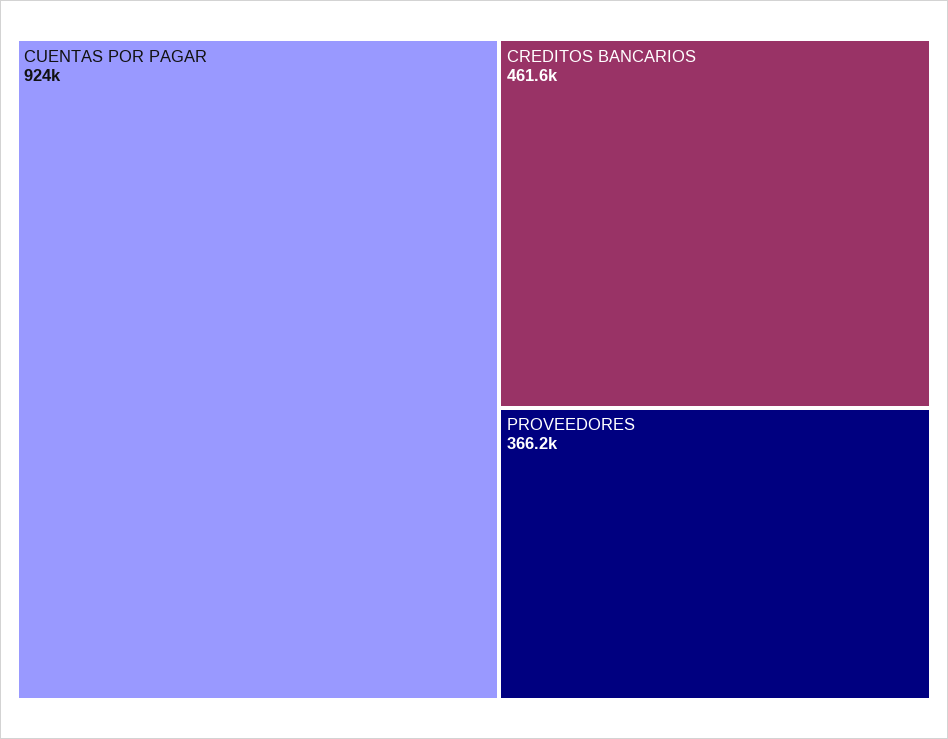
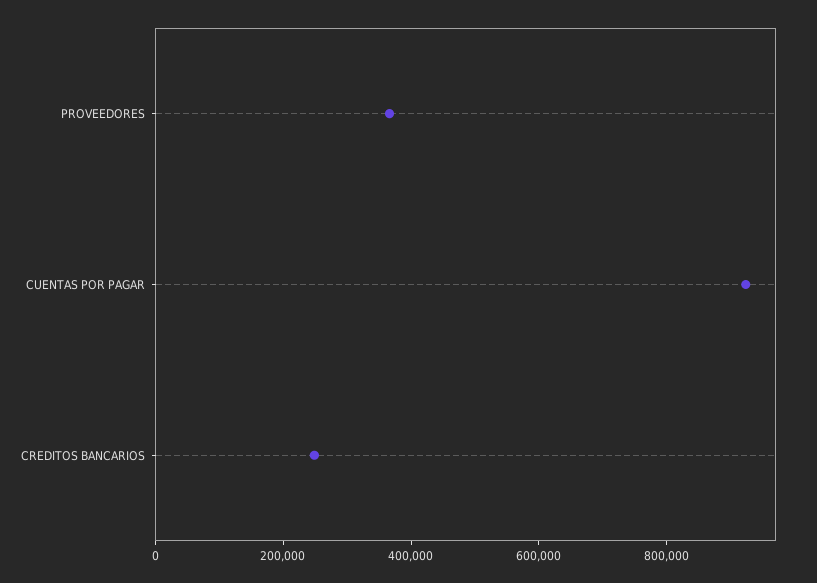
  {
    "CUENTAS POR PAGAR": 924000,
-   "CREDITOS BANCARIOS": 461600,
+   "CREDITOS BANCARIOS": 250000,
    "PROVEEDORES": 366200
  }

